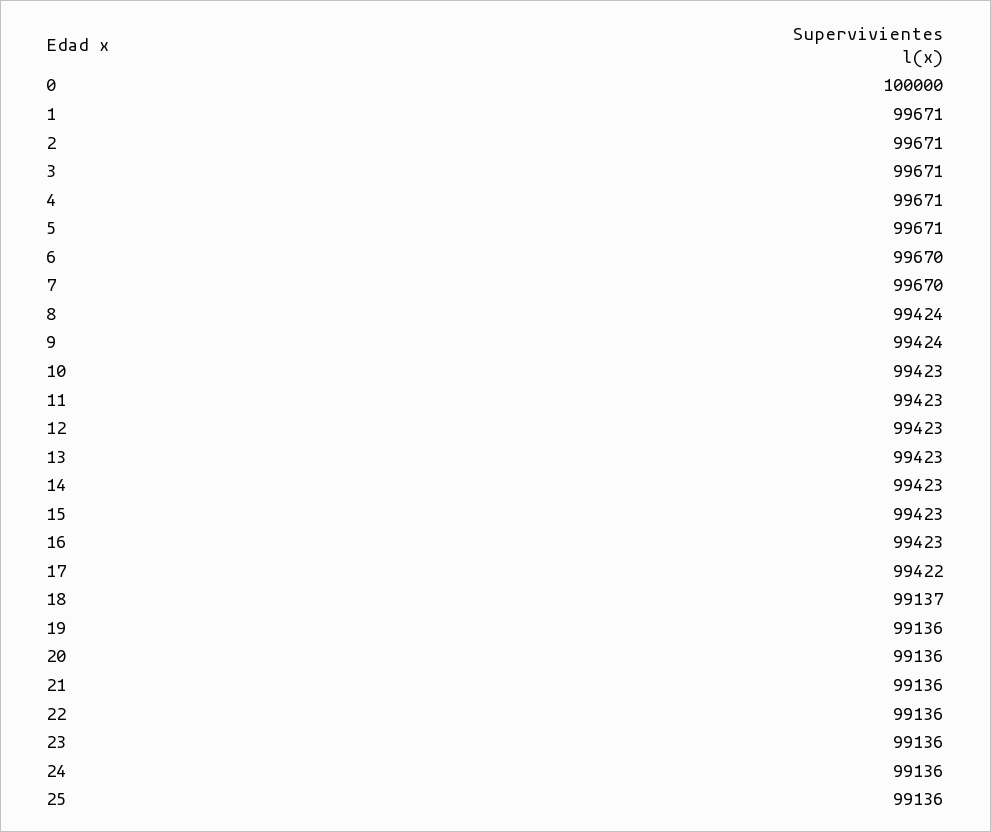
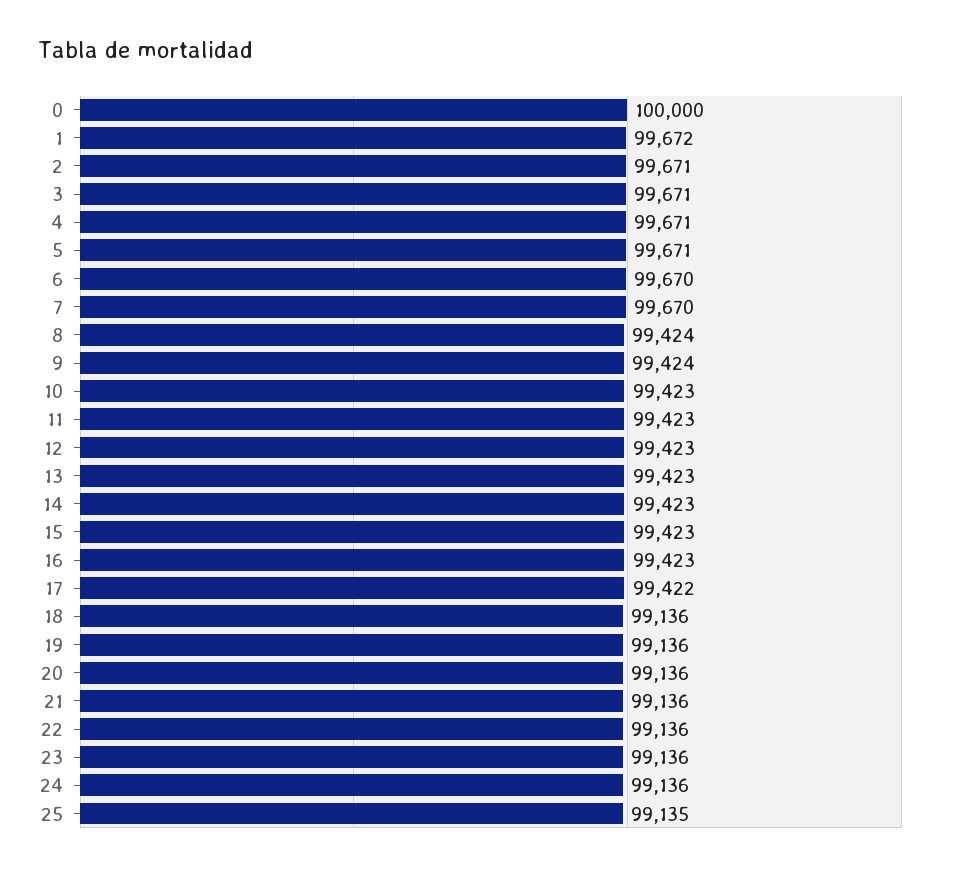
  {
    "0": 100000,
-   "1": 99671,
+   "1": 99672,
    "2": 99671,
    "3": 99671,
    "4": 99671,
    "5": 99671,
    "6": 99670,
    "7": 99670,
    "8": 99424,
    "9": 99424,
    "10": 99423,
    "11": 99423,
    "12": 99423,
    "13": 99423,
    "14": 99423,
    "15": 99423,
    "16": 99423,
    "17": 99422,
-   "18": 99137,
+   "18": 99136,
    "19": 99136,
    "20": 99136,
    "21": 99136,
    "22": 99136,
    "23": 99136,
    "24": 99136,
-   "25": 99136
+   "25": 99135
  }

